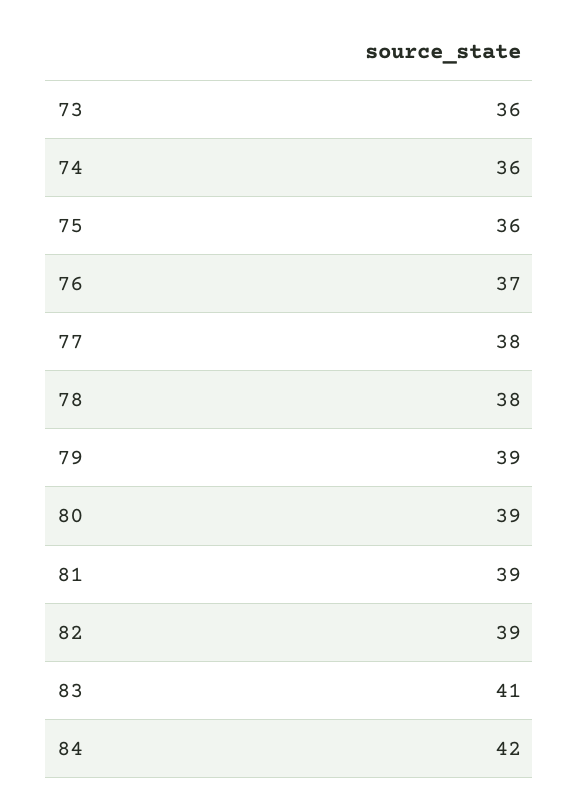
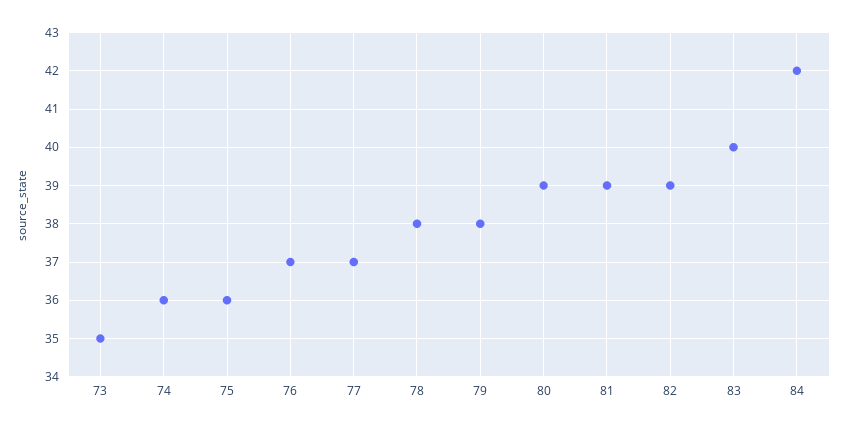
  {
-   "73": 36,
+   "73": 35,
    "74": 36,
    "75": 36,
    "76": 37,
-   "77": 38,
+   "77": 37,
    "78": 38,
-   "79": 39,
+   "79": 38,
    "80": 39,
    "81": 39,
    "82": 39,
-   "83": 41,
+   "83": 40,
    "84": 42
  }

